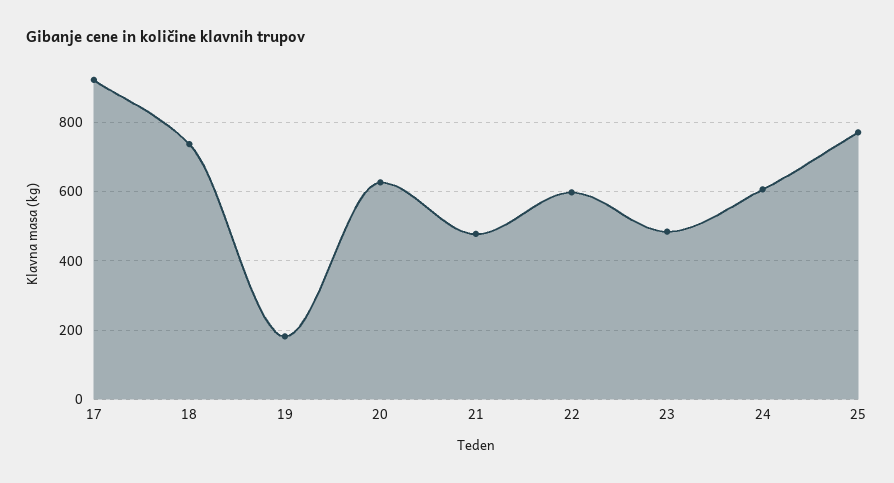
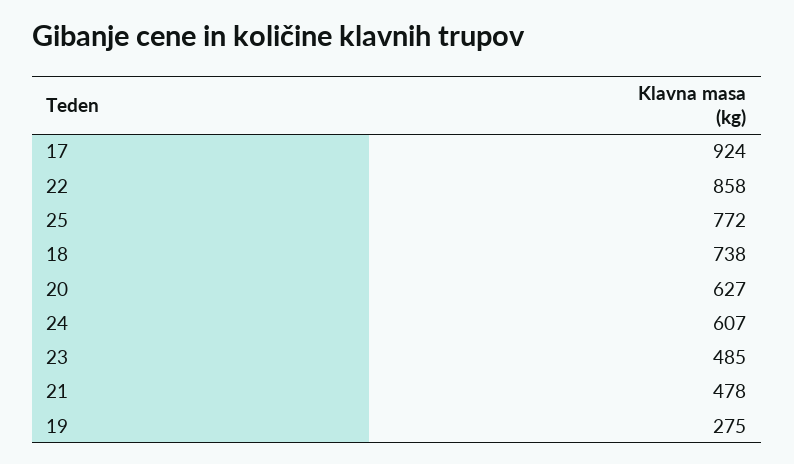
  {
    "17": 924,
    "18": 738,
-   "19": 180,
+   "19": 275,
    "20": 627,
    "21": 478,
-   "22": 600,
+   "22": 858,
    "23": 485,
    "24": 607,
    "25": 772
  }

